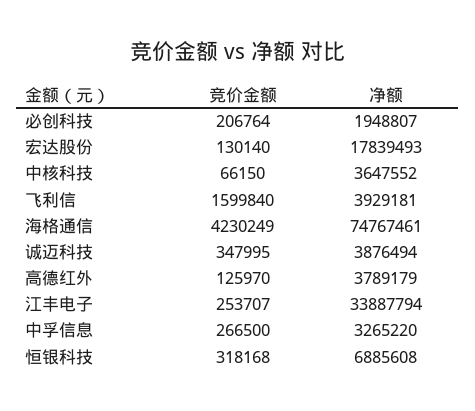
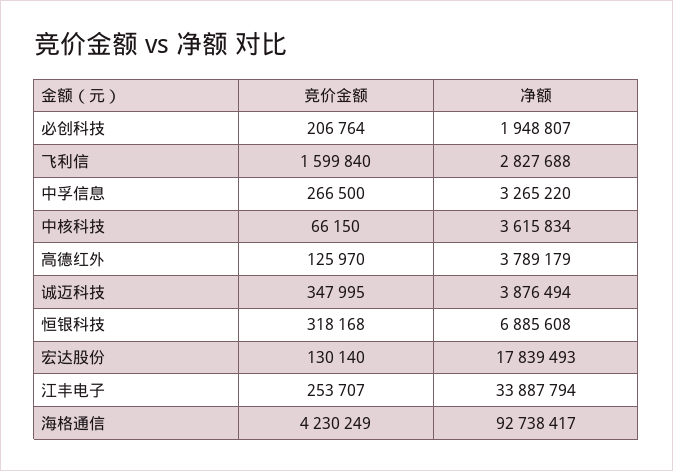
  {
    "竞价金额": {
      "必创科技": 206764,
      "宏达股份": 130140,
      "中核科技": 66150,
      "飞利信": 1599840,
      "海格通信": 4230249,
      "诚迈科技": 347995,
      "高德红外": 125970,
      "江丰电子": 253707,
      "中孚信息": 266500,
      "恒银科技": 318168
    },
    "净额": {
      "必创科技": 1948807,
      "宏达股份": 17839493,
-     "中核科技": 3647552,
+     "中核科技": 3615834,
-     "飞利信": 3929181,
+     "飞利信": 2827688,
-     "海格通信": 74767461,
+     "海格通信": 92738417,
      "诚迈科技": 3876494,
      "高德红外": 3789179,
      "江丰电子": 33887794,
      "中孚信息": 3265220,
      "恒银科技": 6885608
    }
  }

